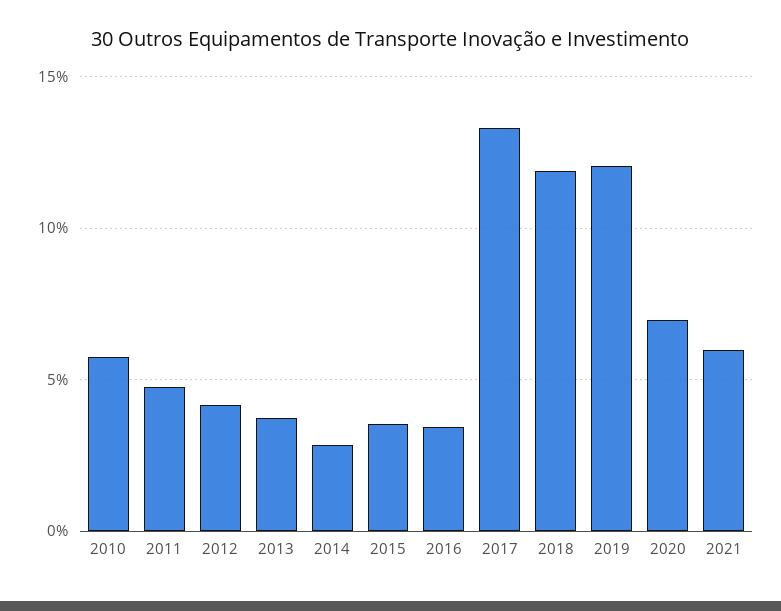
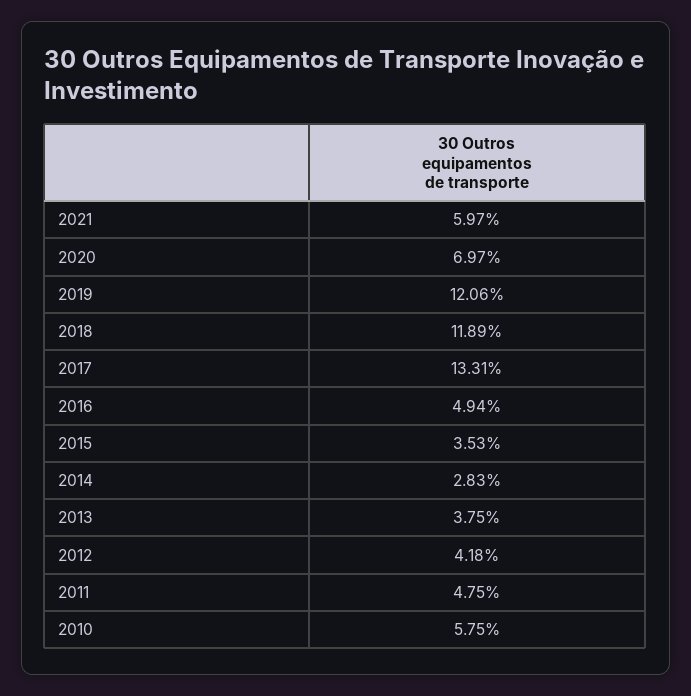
  {
    "2010": 5.75,
    "2011": 4.75,
    "2012": 4.18,
    "2013": 3.75,
    "2014": 2.83,
    "2015": 3.53,
-   "2016": 3.5,
+   "2016": 4.94,
    "2017": 13.31,
    "2018": 11.89,
    "2019": 12.06,
    "2020": 6.97,
    "2021": 5.97
  }

